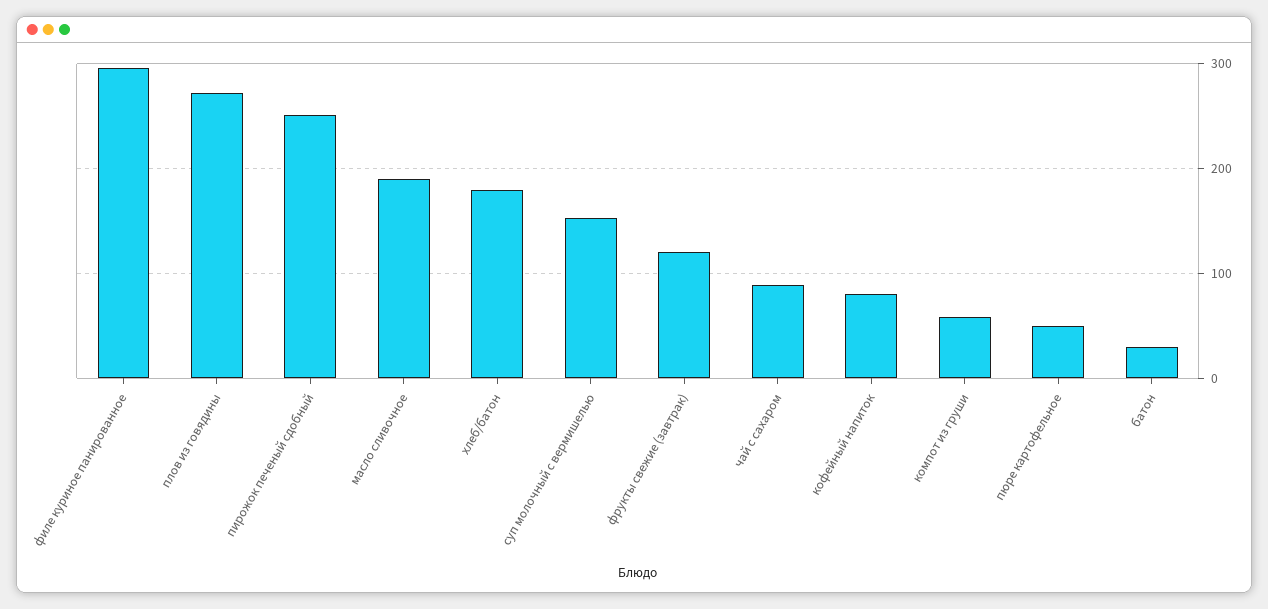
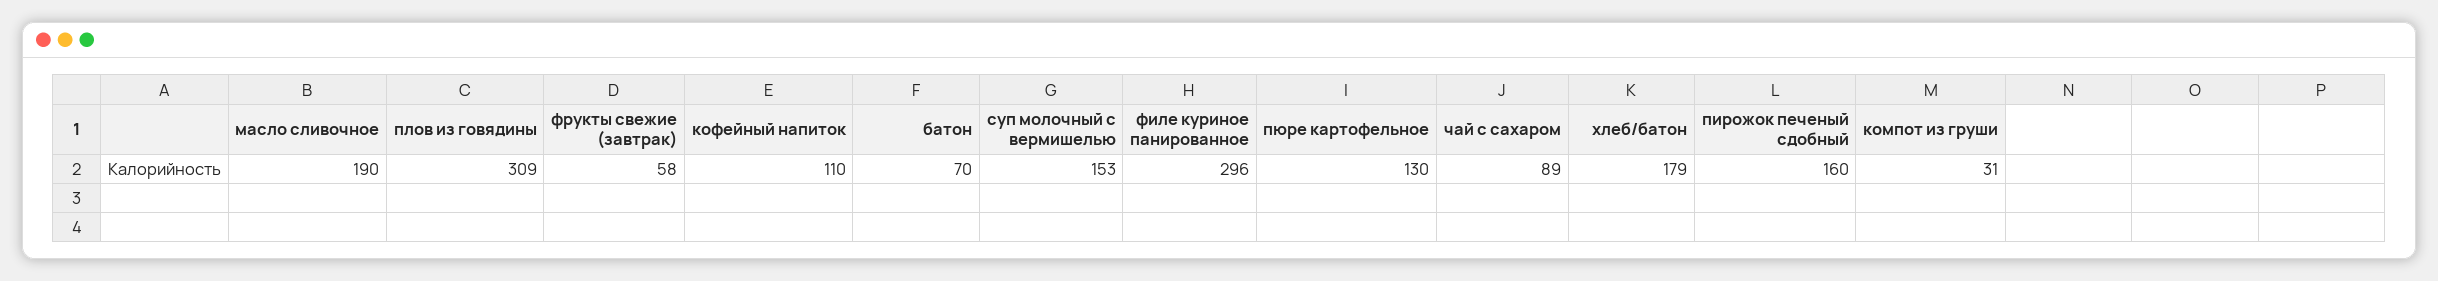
  {
    "филе куриное панированное": 296,
-   "плов из говядины": 270,
+   "плов из говядины": 309,
-   "пирожок печеный сдобный": 250,
+   "пирожок печеный сдобный": 160,
    "масло сливочное": 190,
    "хлеб/батон": 179,
    "суп молочный с вермишелью": 153,
-   "фрукты свежие (завтрак)": 120,
+   "фрукты свежие (завтрак)": 58,
    "чай с сахаром": 89,
-   "кофейный напиток": 80,
+   "кофейный напиток": 110,
-   "компот из груши": 60,
+   "компот из груши": 31,
-   "пюре картофельное": 50,
+   "пюре картофельное": 130,
-   "батон": 30
+   "батон": 70
  }

